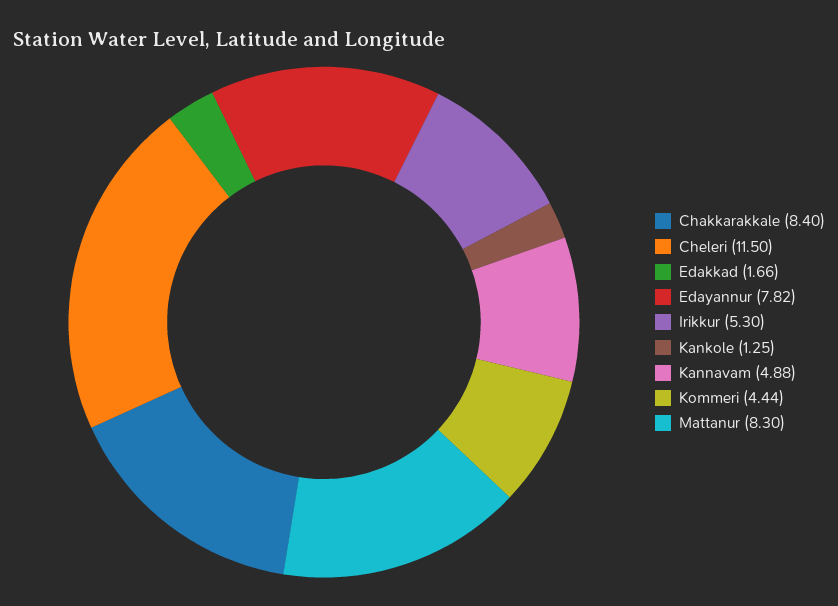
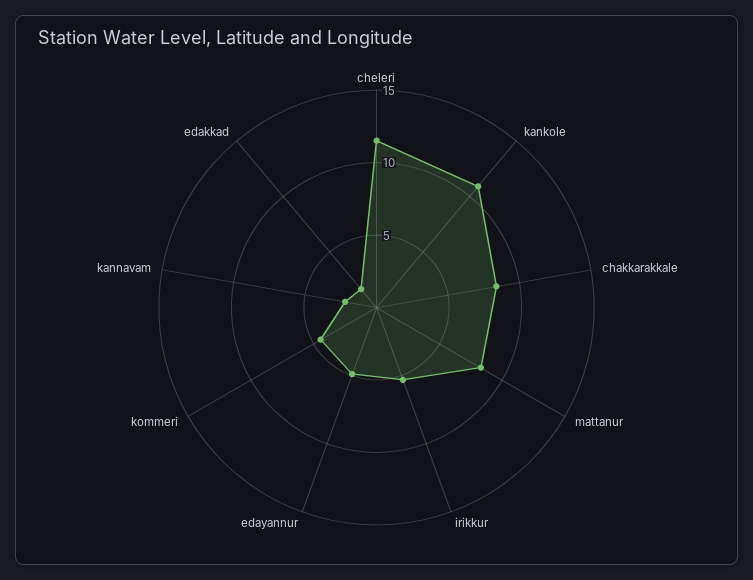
  {
    "Chakkarakkale": 8.4,
    "Cheleri": 11.5,
    "Edakkad": 1.66,
-   "Edayannur": 7.82,
+   "Edayannur": 5,
    "Irikkur": 5.3,
-   "Kankole": 1.25,
+   "Kankole": 11,
-   "Kannavam": 4.88,
+   "Kannavam": 2,
    "Kommeri": 4.44,
    "Mattanur": 8.3
  }

